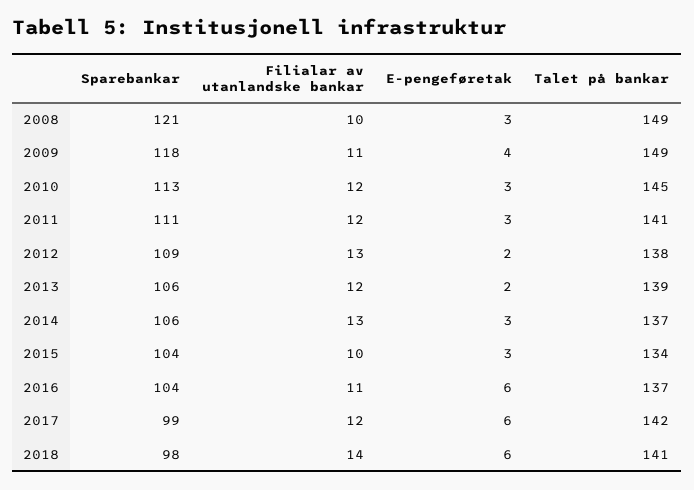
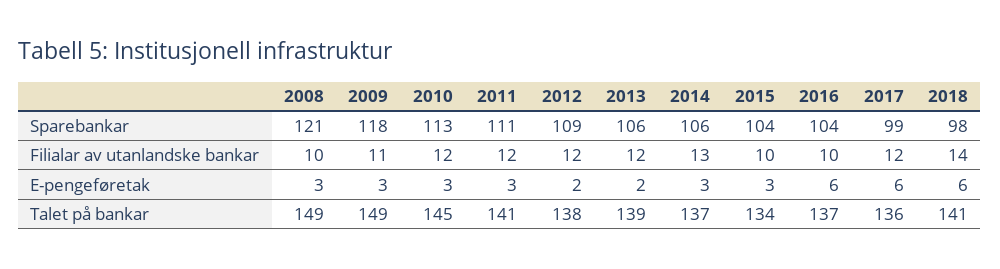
  {
    "Sparebankar": {
      "2008": 121,
      "2009": 118,
      "2010": 113,
      "2011": 111,
      "2012": 109,
      "2013": 106,
      "2014": 106,
      "2015": 104,
      "2016": 104,
      "2017": 99,
      "2018": 98
    },
    "Filialar av utanlandske bankar": {
      "2008": 10,
      "2009": 11,
      "2010": 12,
      "2011": 12,
-     "2012": 13,
+     "2012": 12,
      "2013": 12,
      "2014": 13,
      "2015": 10,
-     "2016": 11,
+     "2016": 10,
      "2017": 12,
      "2018": 14
    },
    "E-pengeføretak": {
      "2008": 3,
-     "2009": 4,
+     "2009": 3,
      "2010": 3,
      "2011": 3,
      "2012": 2,
      "2013": 2,
      "2014": 3,
      "2015": 3,
      "2016": 6,
      "2017": 6,
      "2018": 6
    },
    "Talet på bankar": {
      "2008": 149,
      "2009": 149,
      "2010": 145,
      "2011": 141,
      "2012": 138,
      "2013": 139,
      "2014": 137,
      "2015": 134,
      "2016": 137,
-     "2017": 142,
+     "2017": 136,
      "2018": 141
    }
  }

